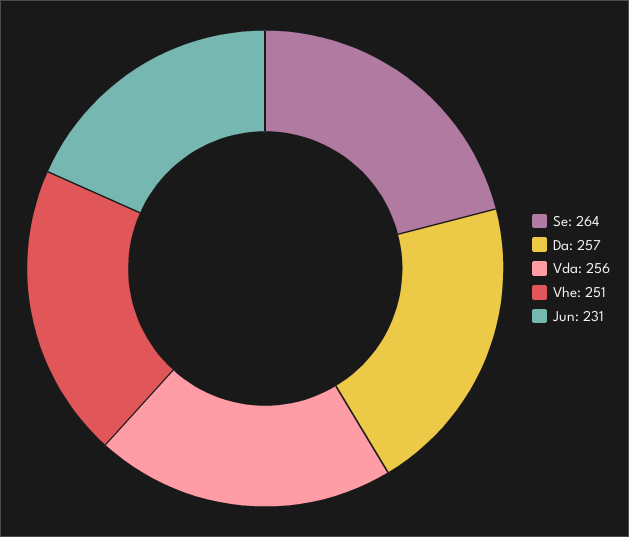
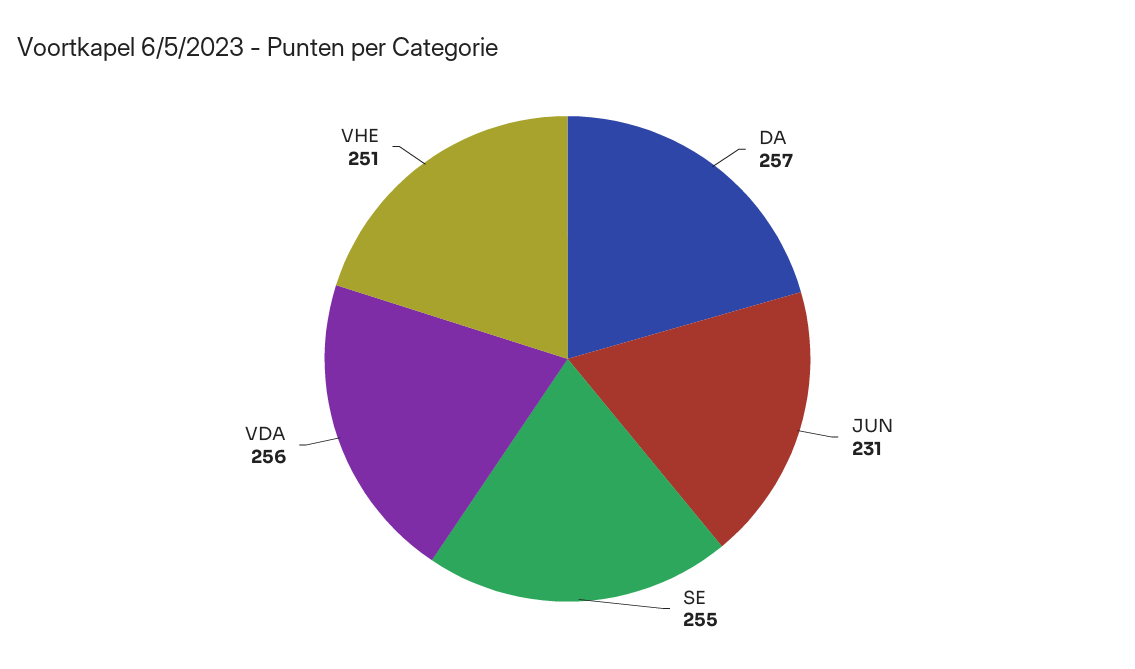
  {
-   "Se": 264,
+   "Se": 255,
    "Da": 257,
    "Vda": 256,
    "Vhe": 251,
    "Jun": 231
  }

